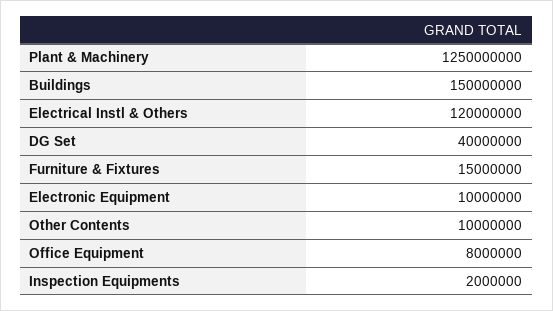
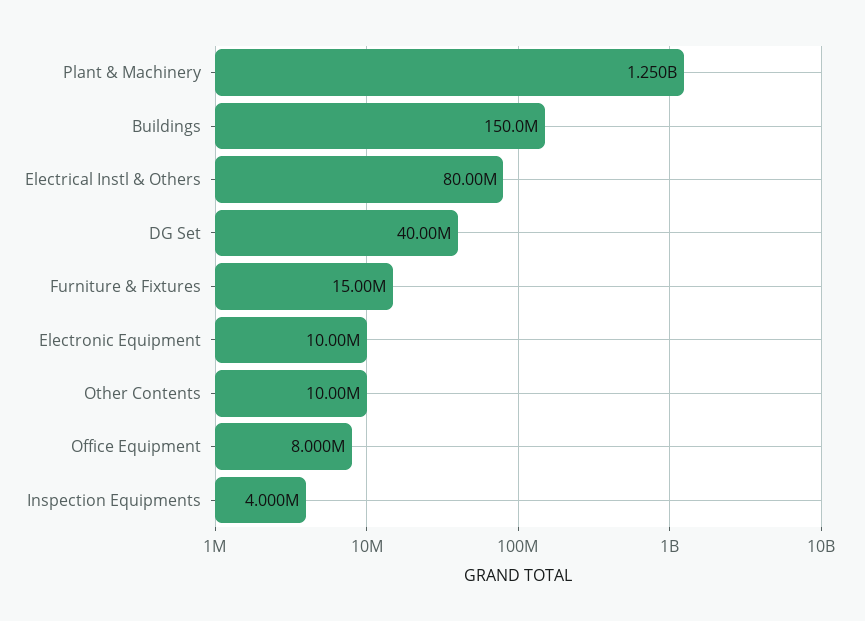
  {
    "Plant & Machinery": 1250000000,
    "Buildings": 150000000,
-   "Electrical Instl & Others": 120000000,
+   "Electrical Instl & Others": 80000000,
    "DG Set": 40000000,
    "Furniture & Fixtures": 15000000,
    "Electronic Equipment": 10000000,
    "Other Contents": 10000000,
    "Office Equipment": 8000000,
-   "Inspection Equipments": 2000000
+   "Inspection Equipments": 4000000
  }

